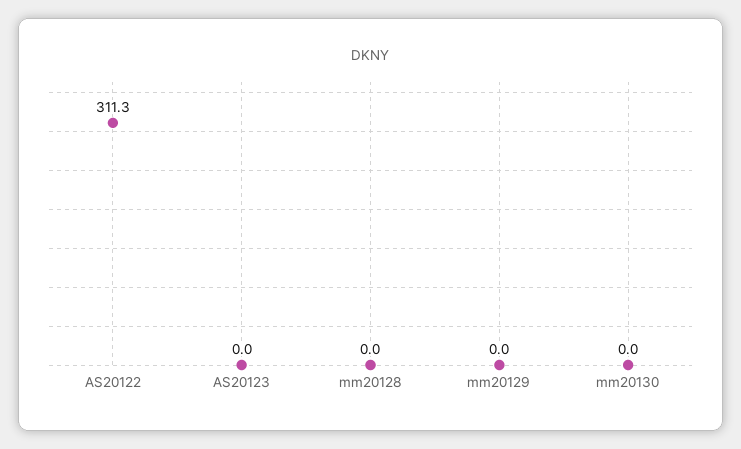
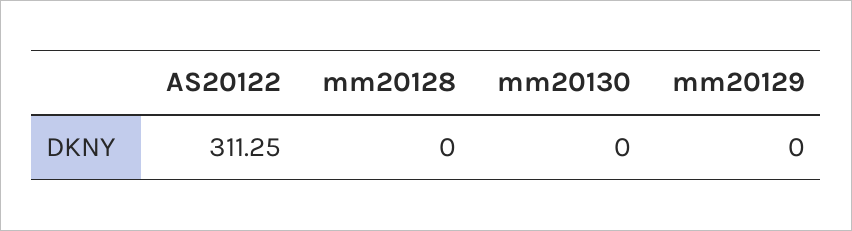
  {
    "AS20122": 311.25,
-   "AS20123": 0,
    "mm20128": 0,
    "mm20129": 0,
    "mm20130": 0
  }

